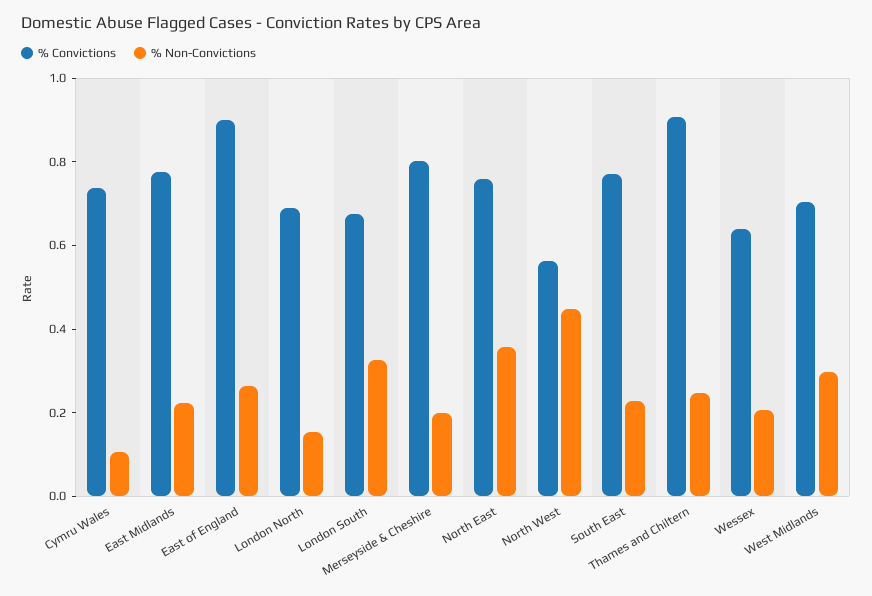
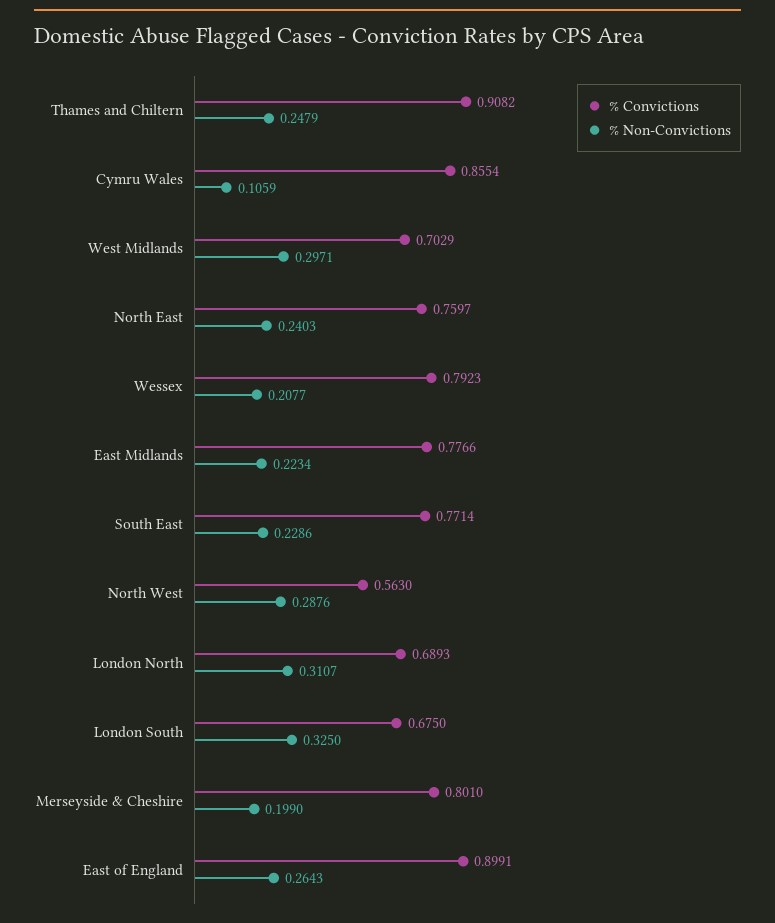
  {
    "% Convictions": {
-     "Cymru Wales": 0.75,
+     "Cymru Wales": 0.8554,
      "East Midlands": 0.7766,
      "East of England": 0.8991,
      "London North": 0.6893,
      "London South": 0.675,
      "Merseyside & Cheshire": 0.801,
      "North East": 0.7597,
      "North West": 0.563,
      "South East": 0.7714,
      "Thames and Chiltern": 0.9082,
-     "Wessex": 0.65,
+     "Wessex": 0.7923,
      "West Midlands": 0.7029
    },
    "% Non-Convictions": {
      "Cymru Wales": 0.1059,
      "East Midlands": 0.2234,
      "East of England": 0.2643,
-     "London North": 0.15,
+     "London North": 0.3107,
      "London South": 0.325,
      "Merseyside & Cheshire": 0.199,
-     "North East": 0.35,
+     "North East": 0.2403,
-     "North West": 0.45,
+     "North West": 0.2876,
      "South East": 0.2286,
      "Thames and Chiltern": 0.2479,
      "Wessex": 0.2077,
      "West Midlands": 0.2971
    }
  }

